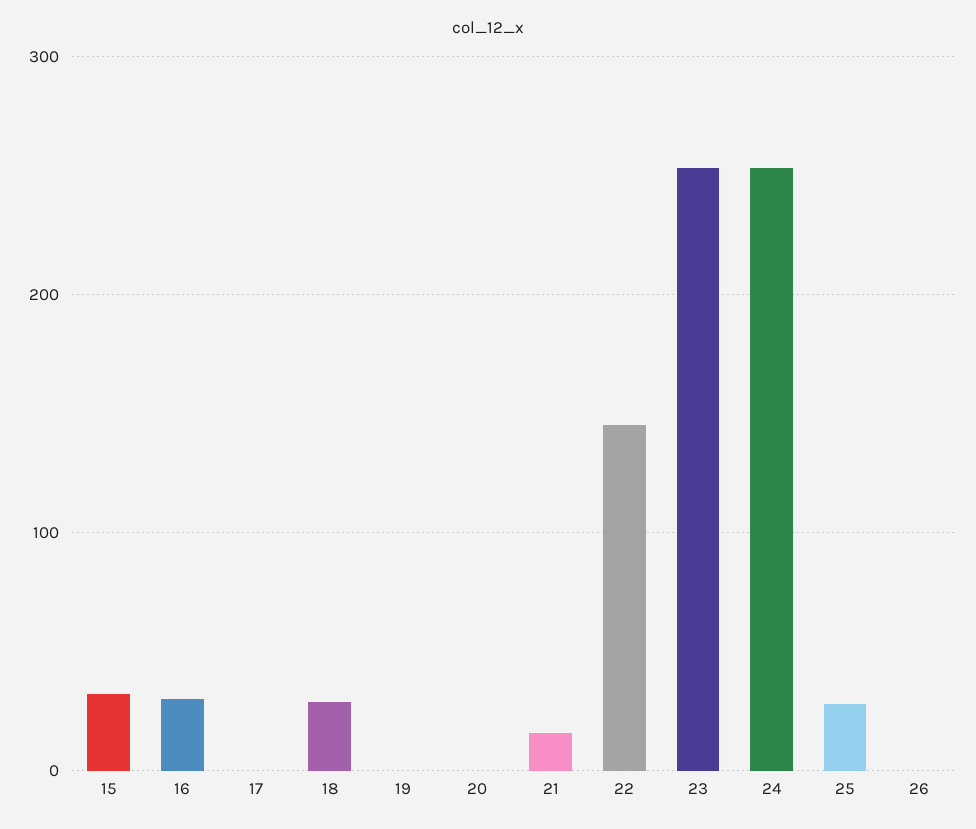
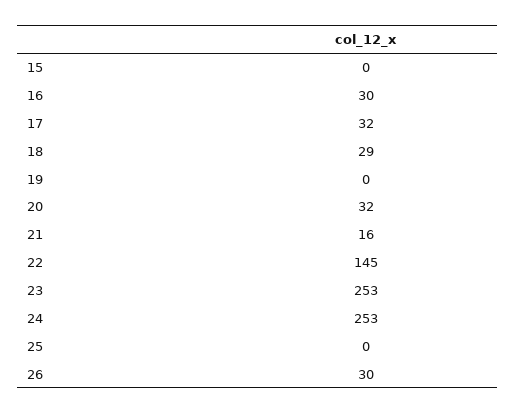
  {
-   "15": 30,
+   "15": 0,
    "16": 30,
-   "17": 0,
+   "17": 32,
    "18": 29,
    "19": 0,
-   "20": 0,
+   "20": 32,
    "21": 16,
    "22": 145,
    "23": 253,
    "24": 253,
-   "25": 30,
+   "25": 0,
-   "26": 0
+   "26": 30
  }

